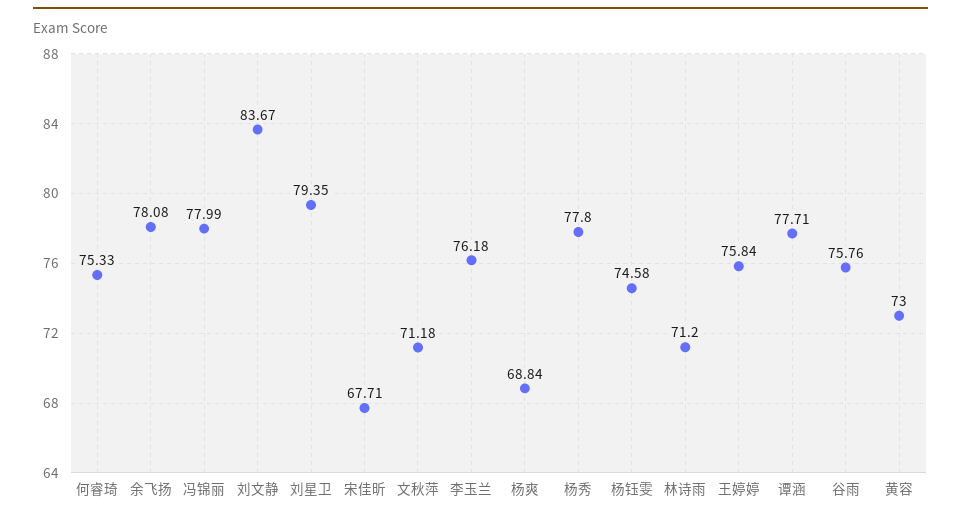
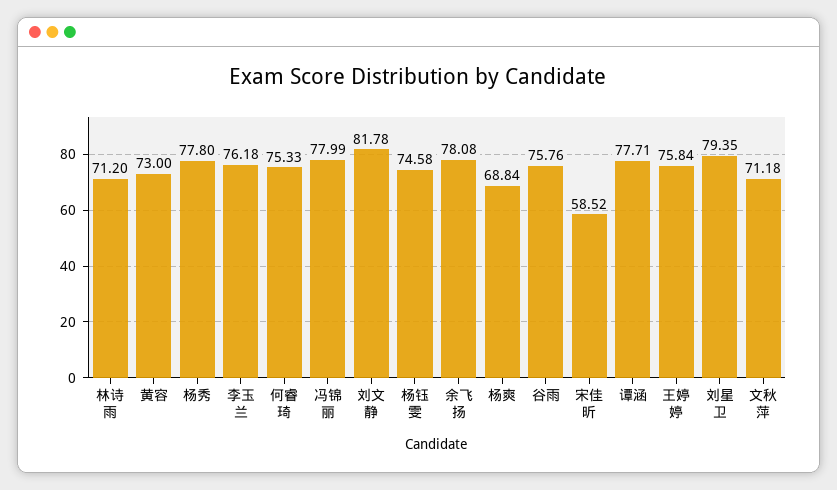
  {
    "何睿琦": 75.33,
    "余飞扬": 78.08,
    "冯锦丽": 77.99,
-   "刘文静": 83.67,
+   "刘文静": 81.78,
    "刘星卫": 79.35,
-   "宋佳昕": 67.71,
+   "宋佳昕": 58.52,
    "文秋萍": 71.18,
    "李玉兰": 76.18,
    "杨爽": 68.84,
    "杨秀": 77.8,
    "杨钰雯": 74.58,
    "林诗雨": 71.2,
    "王婷婷": 75.84,
    "谭涵": 77.71,
    "谷雨": 75.76,
    "黄容": 73
  }

